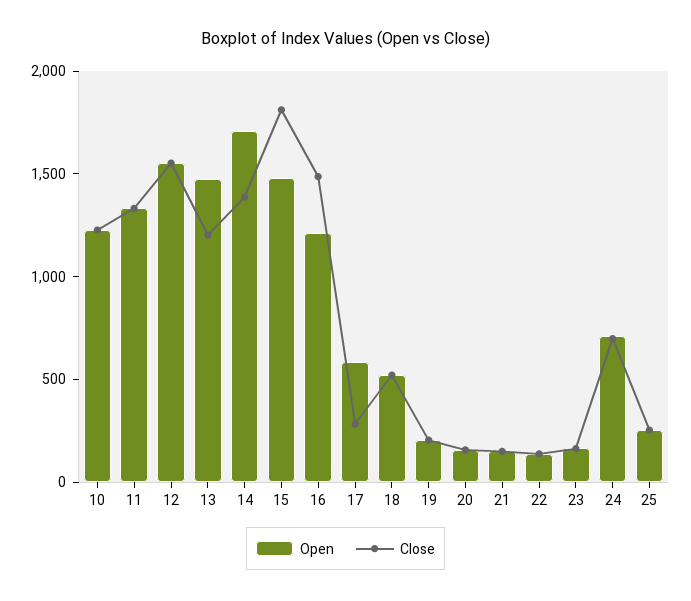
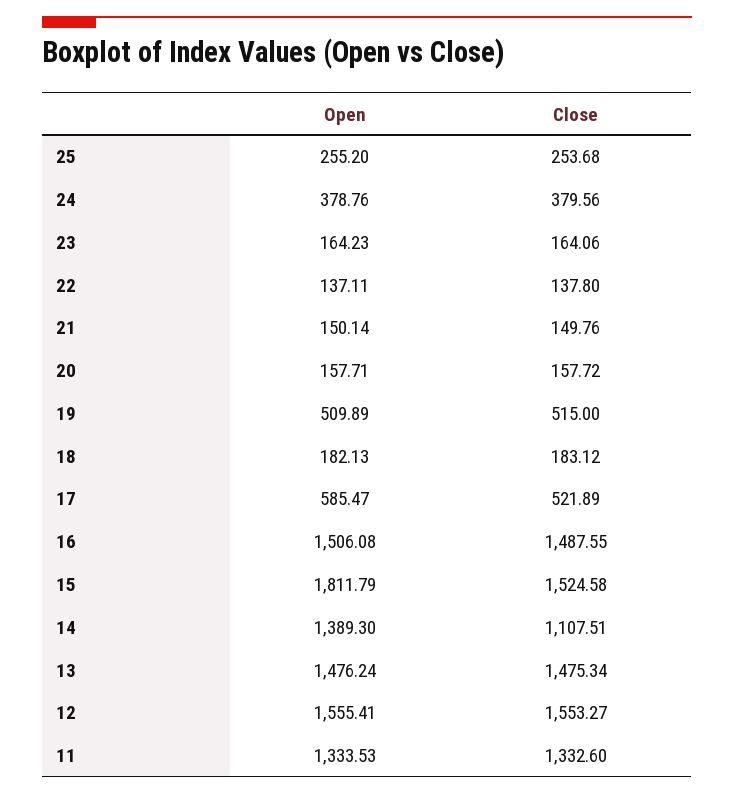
  {
    "Open": {
-     "10": 1200,
      "11": 1333.53,
      "12": 1555.41,
      "13": 1476.24,
-     "14": 1700,
+     "14": 1389.3,
-     "15": 1500,
+     "15": 1811.79,
-     "16": 1200,
+     "16": 1506.08,
      "17": 585.47,
-     "18": 500,
+     "18": 182.13,
-     "19": 200,
+     "19": 509.89,
      "20": 157.71,
      "21": 150.14,
      "22": 137.11,
      "23": 164.23,
-     "24": 700,
+     "24": 378.76,
      "25": 255.2
    },
    "Close": {
-     "10": 1200,
      "11": 1332.6,
      "12": 1553.27,
-     "13": 1200,
+     "13": 1475.34,
-     "14": 1400,
+     "14": 1107.51,
-     "15": 1800,
+     "15": 1524.58,
      "16": 1487.55,
-     "17": 300,
+     "17": 521.89,
-     "18": 500,
+     "18": 183.12,
-     "19": 200,
+     "19": 515,
      "20": 157.72,
      "21": 149.76,
      "22": 137.8,
      "23": 164.06,
-     "24": 700,
+     "24": 379.56,
      "25": 253.68
    }
  }

